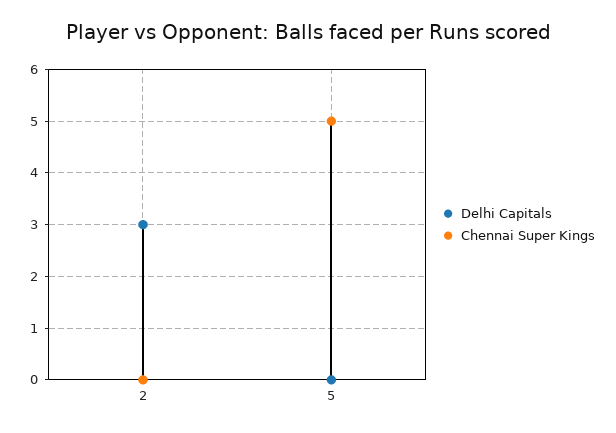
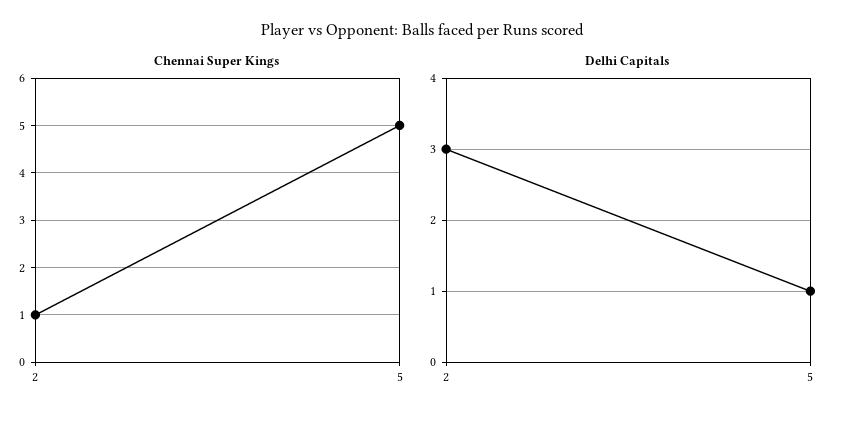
  {
    "Delhi Capitals": {
      "2": 3,
-     "5": 0
+     "5": 1
    },
    "Chennai Super Kings": {
-     "2": 0,
+     "2": 1,
      "5": 5
    }
  }

